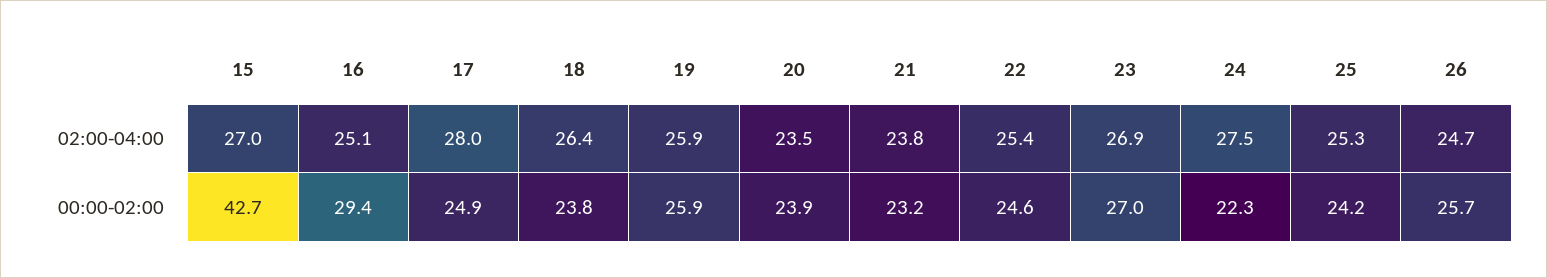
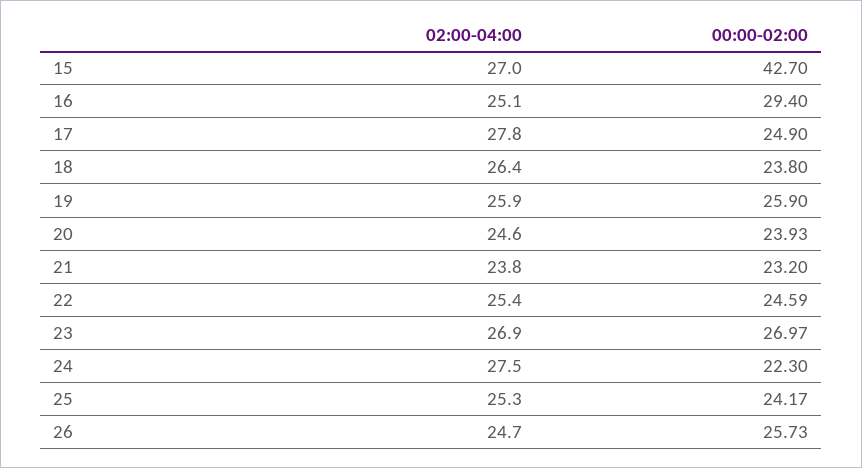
  {
    "15": {
      "02:00-04:00": 27,
      "00:00-02:00": 42.7
    },
    "16": {
      "02:00-04:00": 25.1,
      "00:00-02:00": 29.4
    },
    "17": {
-     "02:00-04:00": 28,
+     "02:00-04:00": 27.8,
      "00:00-02:00": 24.9
    },
    "18": {
      "02:00-04:00": 26.4,
      "00:00-02:00": 23.8
    },
    "19": {
      "02:00-04:00": 25.9,
      "00:00-02:00": 25.9
    },
    "20": {
-     "02:00-04:00": 23.5,
+     "02:00-04:00": 24.6,
      "00:00-02:00": 23.93
    },
    "21": {
      "02:00-04:00": 23.8,
      "00:00-02:00": 23.2
    },
    "22": {
      "02:00-04:00": 25.4,
      "00:00-02:00": 24.59
    },
    "23": {
      "02:00-04:00": 26.9,
      "00:00-02:00": 26.97
    },
    "24": {
      "02:00-04:00": 27.5,
      "00:00-02:00": 22.3
    },
    "25": {
      "02:00-04:00": 25.3,
      "00:00-02:00": 24.17
    },
    "26": {
      "02:00-04:00": 24.7,
      "00:00-02:00": 25.73
    }
  }

